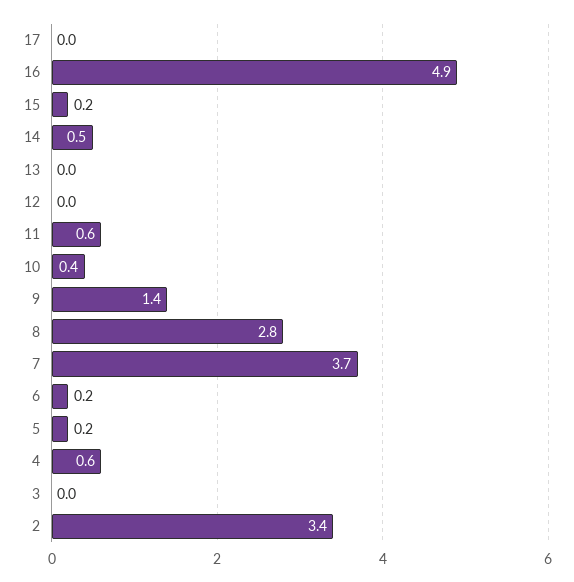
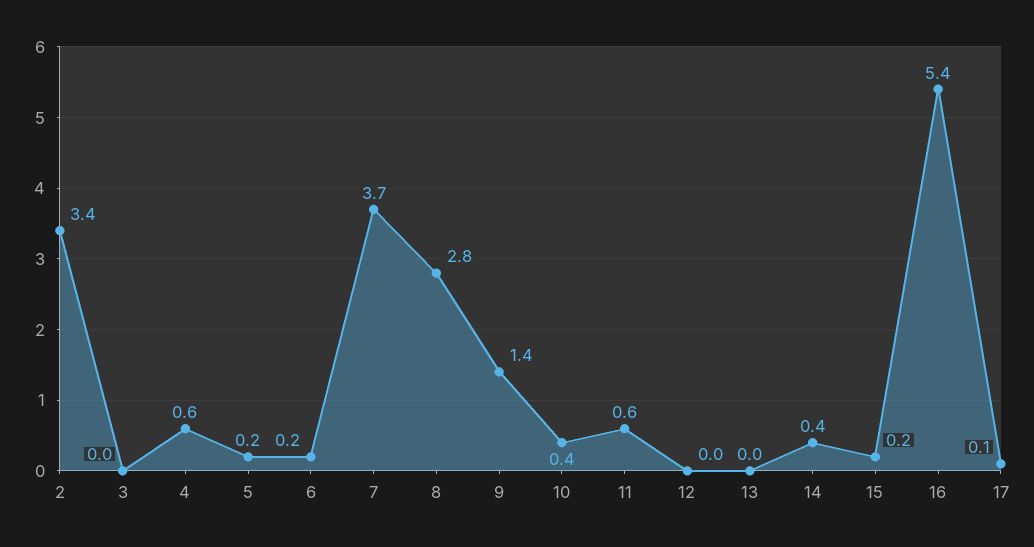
  {
-   "17": 0,
+   "17": 0.1,
-   "16": 4.9,
+   "16": 5.4,
    "15": 0.2,
-   "14": 0.5,
+   "14": 0.4,
    "13": 0,
    "12": 0,
    "11": 0.6,
    "10": 0.4,
    "9": 1.4,
    "8": 2.8,
    "7": 3.7,
    "6": 0.2,
    "5": 0.2,
    "4": 0.6,
    "3": 0,
    "2": 3.4
  }

